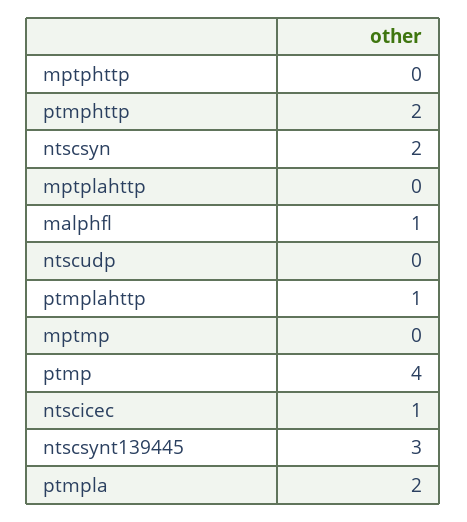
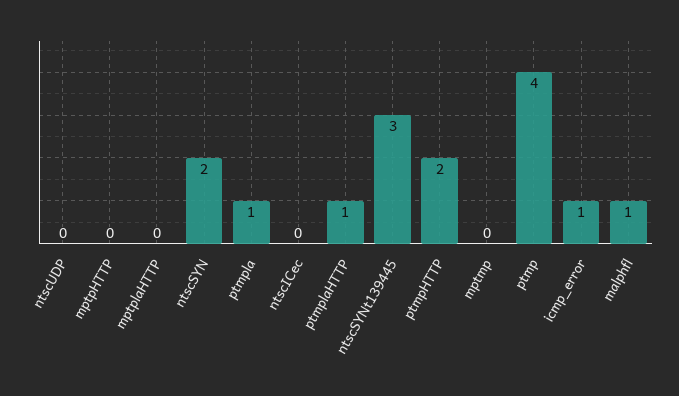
  {
    "mptphttp": 0,
    "ptmphttp": 2,
    "ntscsyn": 2,
    "mptplahttp": 0,
    "malphfl": 1,
    "ntscudp": 0,
    "ptmplahttp": 1,
    "mptmp": 0,
    "ptmp": 4,
-   "ntscicec": 1,
+   "ntscicec": 0,
    "ntscsynt139445": 3,
-   "ptmpla": 2
+   "ptmpla": 1,
+   "icmp_error": 1
  }

